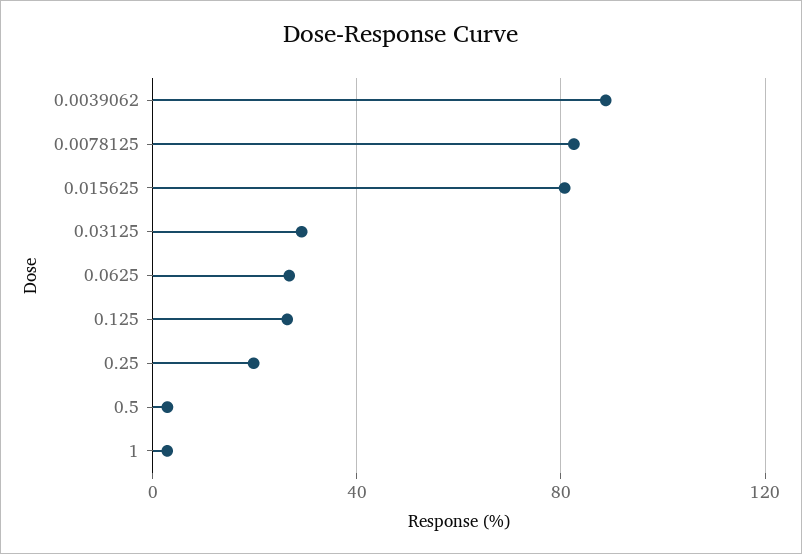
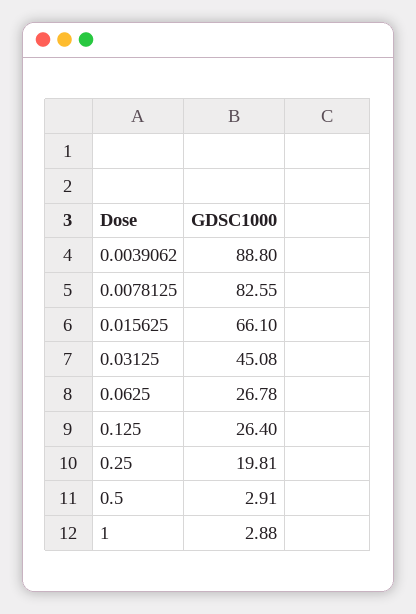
  {
    "0.0039062": 88.8,
    "0.0078125": 82.55,
-   "0.015625": 80,
+   "0.015625": 66.1,
-   "0.03125": 30,
+   "0.03125": 45.08,
    "0.0625": 26.78,
    "0.125": 26.4,
    "0.25": 19.81,
    "0.5": 2.91,
    "1": 2.88
  }

